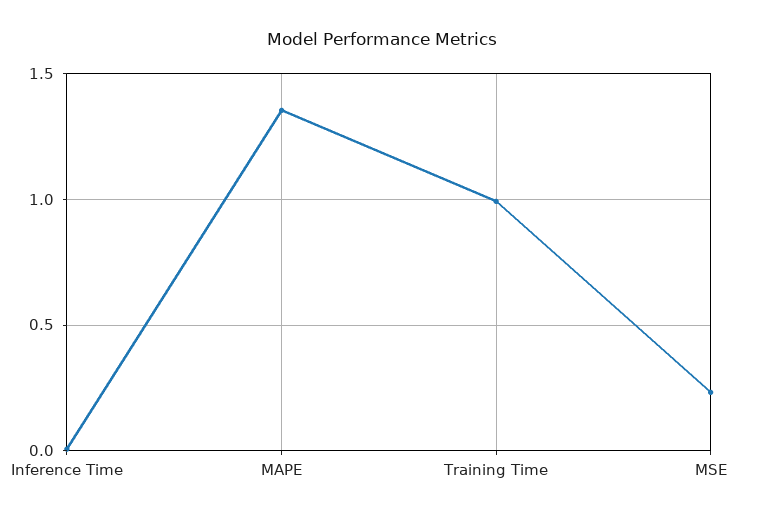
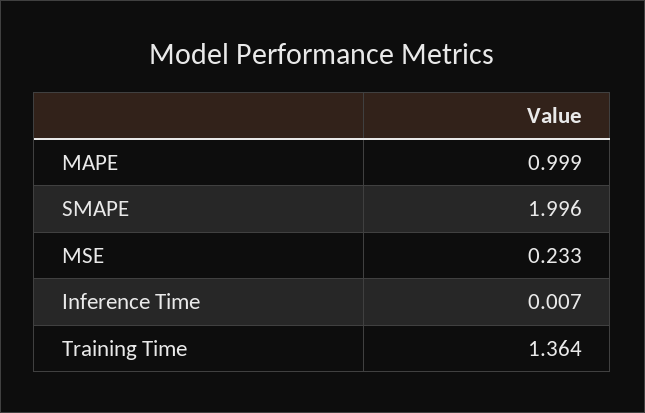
  {
    "Inference Time": 0.007,
-   "MAPE": 1.35,
+   "MAPE": 0.999,
-   "Training Time": 1,
+   "Training Time": 1.364,
-   "MSE": 0.233
+   "MSE": 0.233,
+   "SMAPE": 1.996
  }

